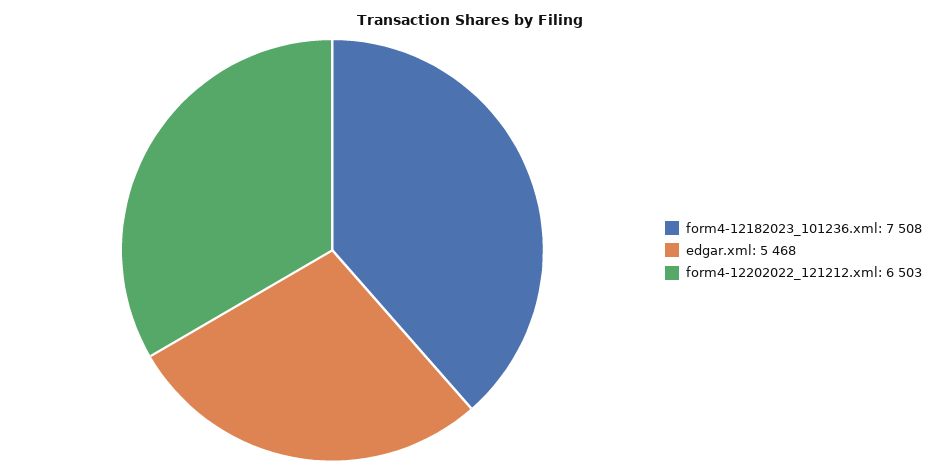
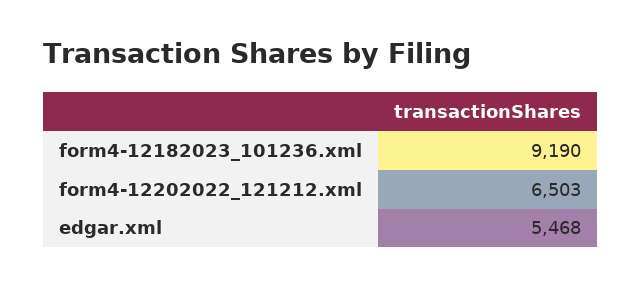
  {
-   "form4-12182023_101236.xml": 7508,
+   "form4-12182023_101236.xml": 9190,
    "edgar.xml": 5468,
    "form4-12202022_121212.xml": 6503
  }

